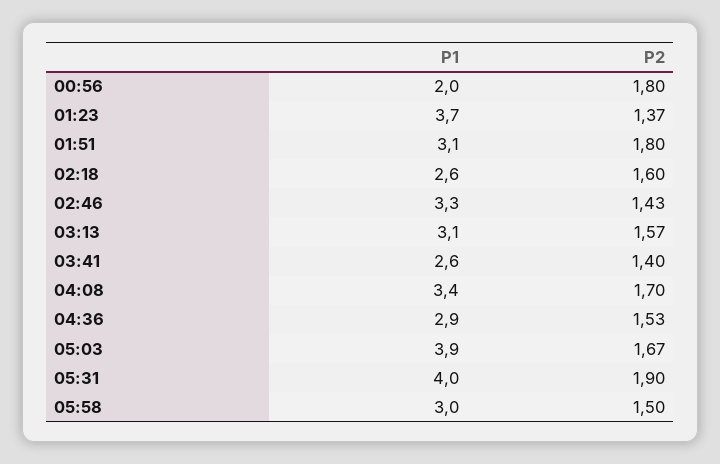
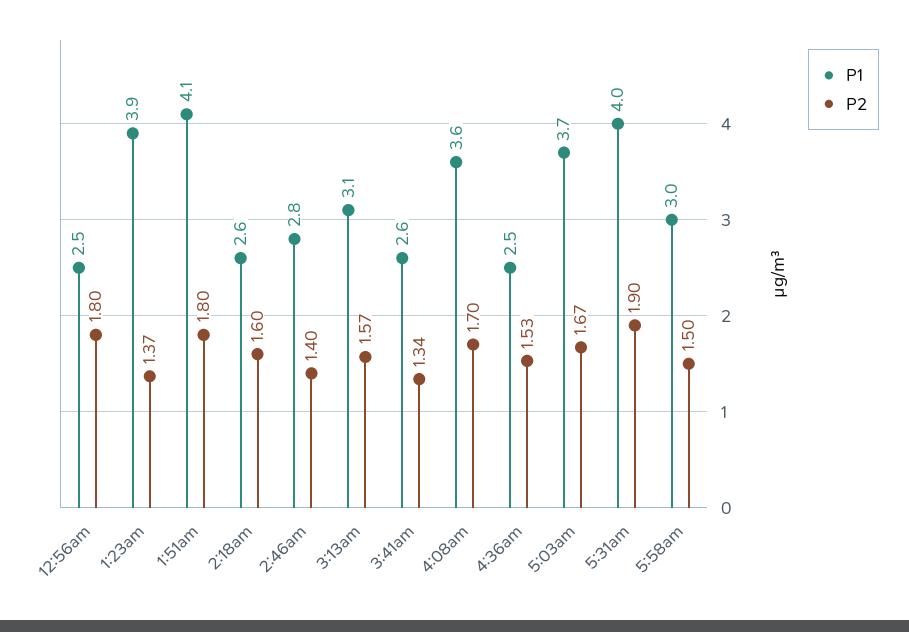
  {
    "P1": {
-     "00:56": 2,
+     "00:56": 2.5,
-     "01:23": 3.7,
+     "01:23": 3.9,
-     "01:51": 3.1,
+     "01:51": 4.1,
      "02:18": 2.6,
-     "02:46": 3.3,
+     "02:46": 2.8,
      "03:13": 3.1,
      "03:41": 2.6,
-     "04:08": 3.4,
+     "04:08": 3.6,
-     "04:36": 2.9,
+     "04:36": 2.5,
-     "05:03": 3.9,
+     "05:03": 3.7,
      "05:31": 4,
      "05:58": 3
    },
    "P2": {
      "00:56": 1.8,
      "01:23": 1.37,
      "01:51": 1.8,
      "02:18": 1.6,
-     "02:46": 1.43,
+     "02:46": 1.4,
      "03:13": 1.57,
-     "03:41": 1.4,
+     "03:41": 1.34,
      "04:08": 1.7,
      "04:36": 1.53,
      "05:03": 1.67,
      "05:31": 1.9,
      "05:58": 1.5
    }
  }

